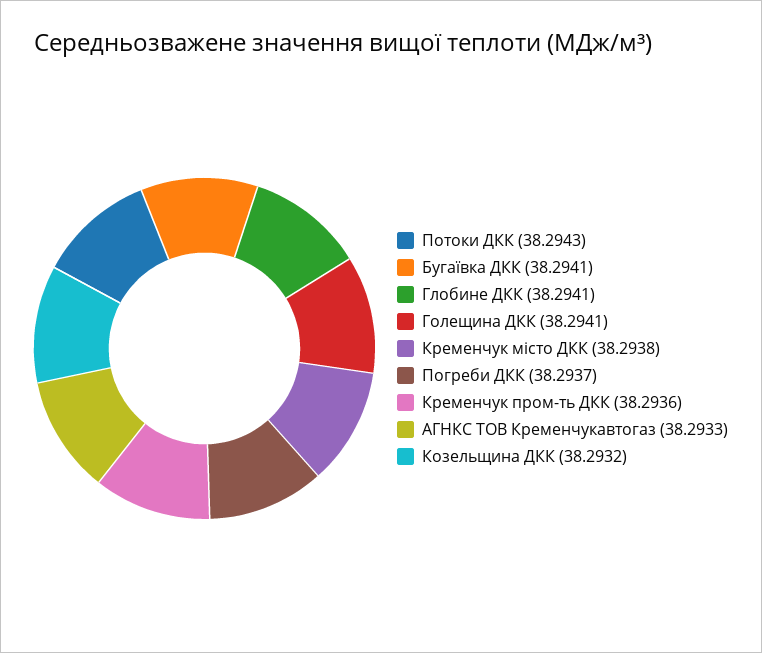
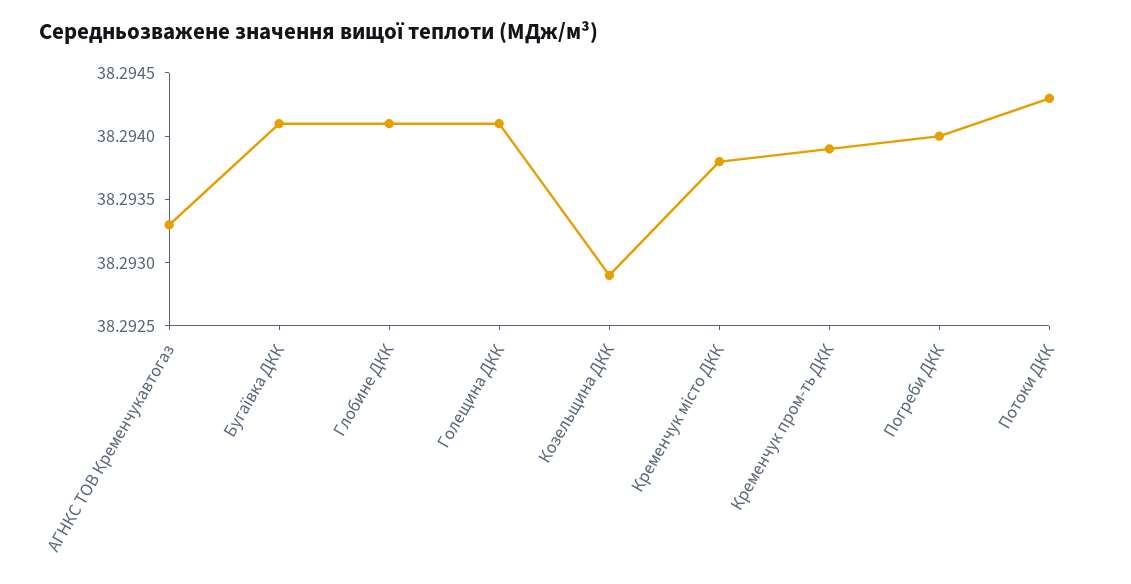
  {
    "Потоки ДКК": 38.2943,
    "Бугаївка ДКК": 38.2941,
    "Глобине ДКК": 38.2941,
    "Голещина ДКК": 38.2941,
    "Кременчук місто ДКК": 38.2938,
-   "Погреби ДКК": 38.2937,
+   "Погреби ДКК": 38.294,
-   "Кременчук пром-ть ДКК": 38.2936,
+   "Кременчук пром-ть ДКК": 38.2939,
    "АГНКС ТОВ Кременчукавтогаз": 38.2933,
-   "Козельщина ДКК": 38.2932
+   "Козельщина ДКК": 38.2929
  }

